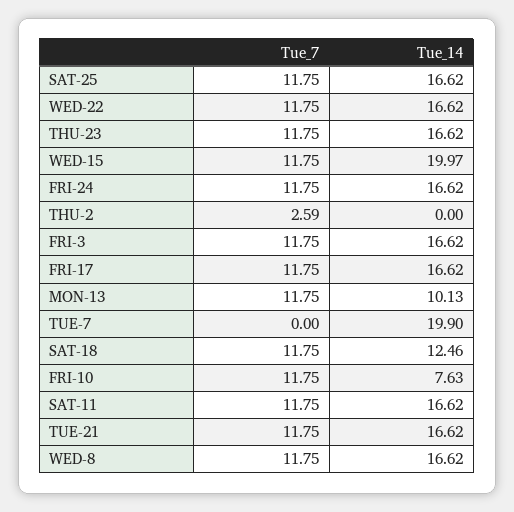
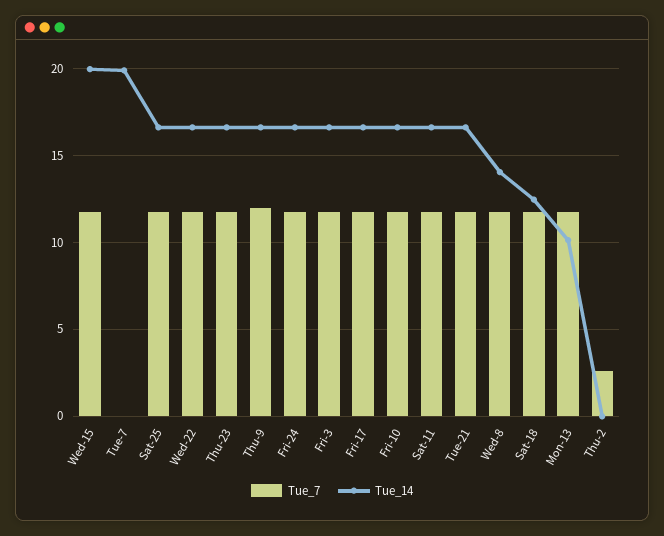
  {
    "Tue_7": {
      "SAT-25": 11.75,
      "WED-22": 11.75,
      "THU-23": 11.75,
      "WED-15": 11.75,
      "FRI-24": 11.75,
      "THU-2": 2.59,
      "FRI-3": 11.75,
      "FRI-17": 11.75,
      "MON-13": 11.75,
      "TUE-7": 0,
      "SAT-18": 11.75,
      "FRI-10": 11.75,
      "SAT-11": 11.75,
      "TUE-21": 11.75,
-     "WED-8": 11.75
+     "WED-8": 11.75,
+     "Thu-9": 12
    },
    "Tue_14": {
      "SAT-25": 16.62,
      "WED-22": 16.62,
      "THU-23": 16.62,
      "WED-15": 19.97,
      "FRI-24": 16.62,
      "THU-2": 0,
      "FRI-3": 16.62,
      "FRI-17": 16.62,
      "MON-13": 10.13,
      "TUE-7": 19.9,
      "SAT-18": 12.46,
-     "FRI-10": 7.63,
+     "FRI-10": 16.5,
      "SAT-11": 16.62,
      "TUE-21": 16.62,
-     "WED-8": 16.62
+     "WED-8": 14,
+     "Thu-9": 16.5
    }
  }

